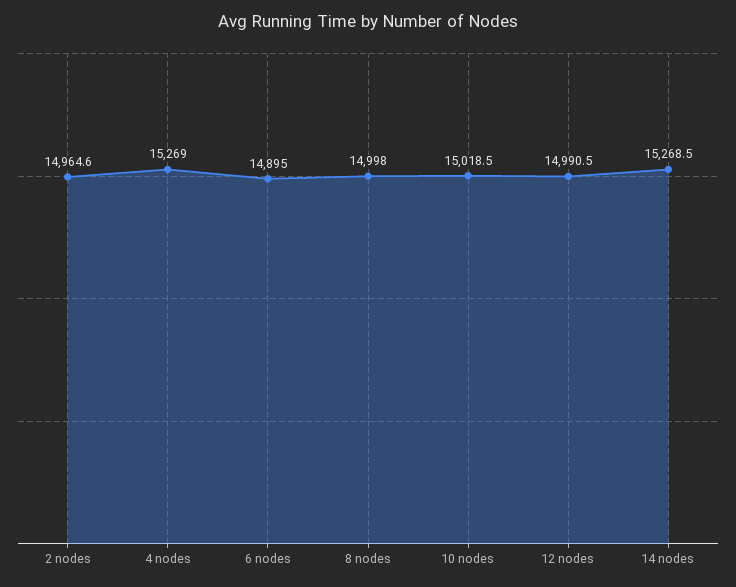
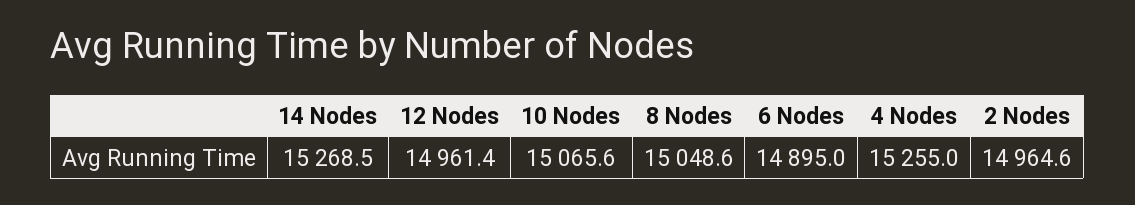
  {
    "2 nodes": 14964.6,
-   "4 nodes": 15269,
+   "4 nodes": 15255,
    "6 nodes": 14895,
-   "8 nodes": 14998,
+   "8 nodes": 15048.6,
-   "10 nodes": 15018.5,
+   "10 nodes": 15065.6,
-   "12 nodes": 14990.5,
+   "12 nodes": 14961.4,
    "14 nodes": 15268.5
  }

